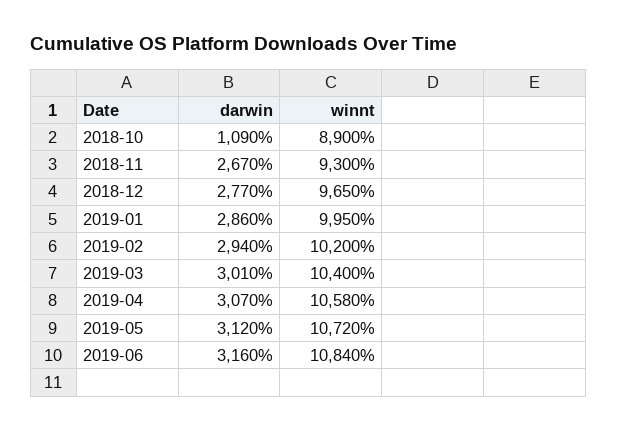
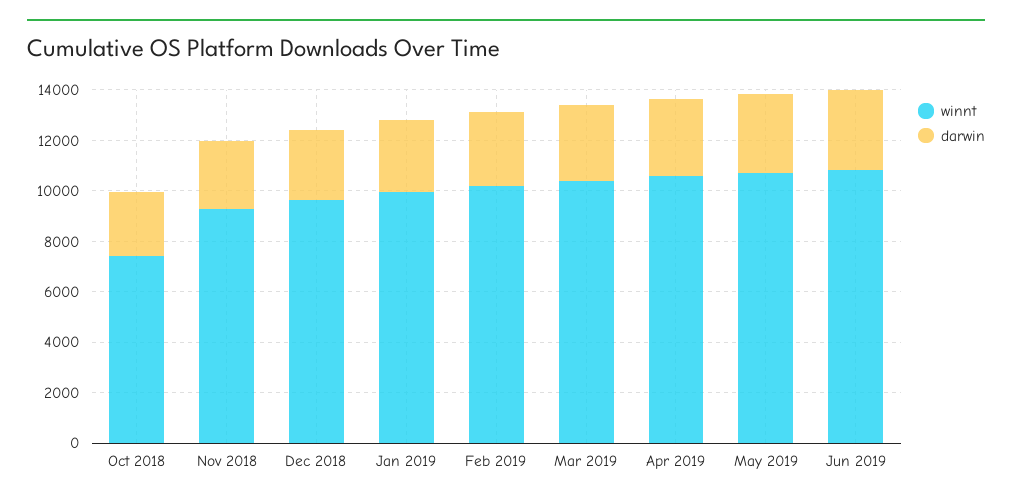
  {
    "darwin": {
-     "2018-10": 1090,
+     "2018-10": 2500,
      "2018-11": 2670,
      "2018-12": 2770,
      "2019-01": 2860,
      "2019-02": 2940,
      "2019-03": 3010,
      "2019-04": 3070,
      "2019-05": 3120,
      "2019-06": 3160
    },
    "winnt": {
-     "2018-10": 8900,
+     "2018-10": 7500,
      "2018-11": 9300,
      "2018-12": 9650,
      "2019-01": 9950,
      "2019-02": 10200,
      "2019-03": 10400,
      "2019-04": 10580,
      "2019-05": 10720,
      "2019-06": 10840
    }
  }

